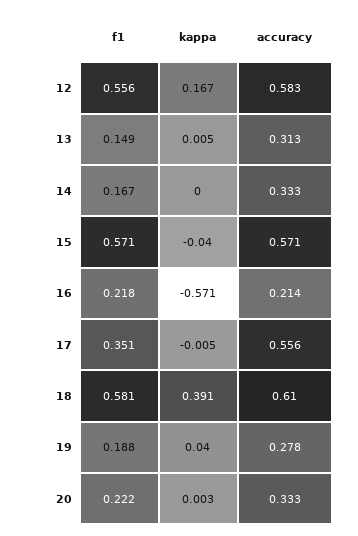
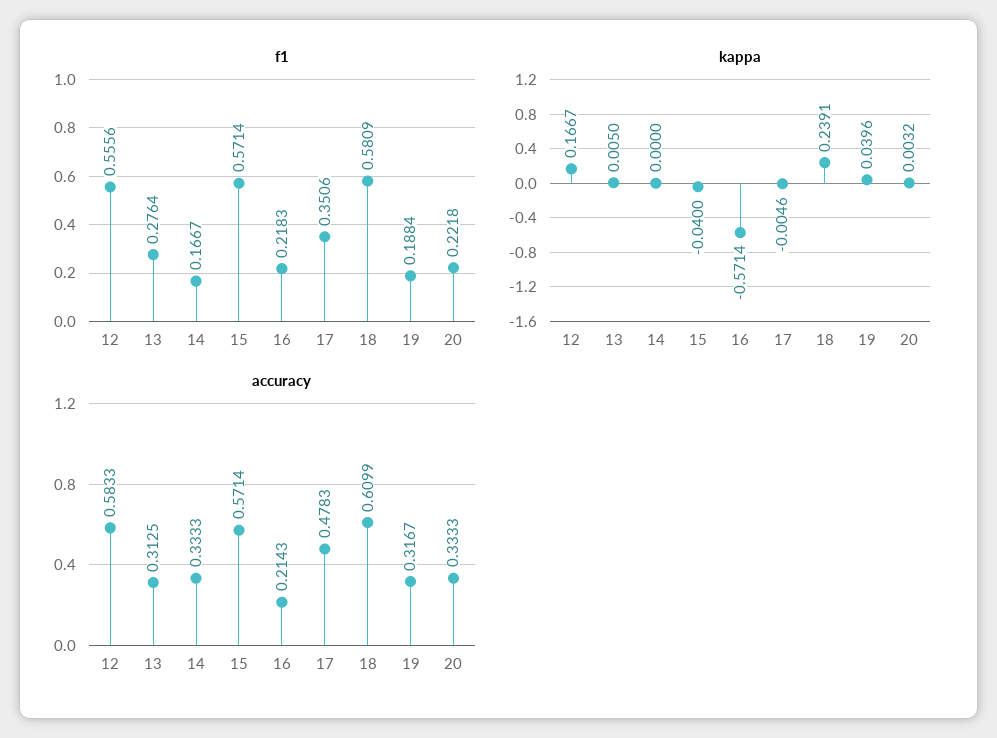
  {
    "f1": {
      "12": 0.5556,
-     "13": 0.149,
+     "13": 0.2764,
      "14": 0.1667,
      "15": 0.5714,
      "16": 0.2183,
      "17": 0.3506,
      "18": 0.5809,
      "19": 0.1884,
      "20": 0.2218
    },
    "kappa": {
      "12": 0.1667,
      "13": 0.005,
      "14": 0,
      "15": -0.04,
      "16": -0.5714,
      "17": -0.0046,
-     "18": 0.391,
+     "18": 0.2391,
      "19": 0.0396,
      "20": 0.0032
    },
    "accuracy": {
      "12": 0.5833,
      "13": 0.3125,
      "14": 0.3333,
      "15": 0.5714,
      "16": 0.2143,
-     "17": 0.556,
+     "17": 0.4783,
      "18": 0.6099,
-     "19": 0.278,
+     "19": 0.3167,
      "20": 0.3333
    }
  }

